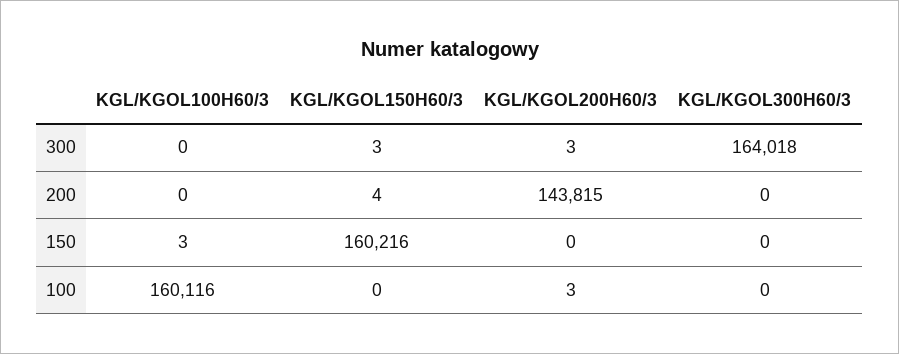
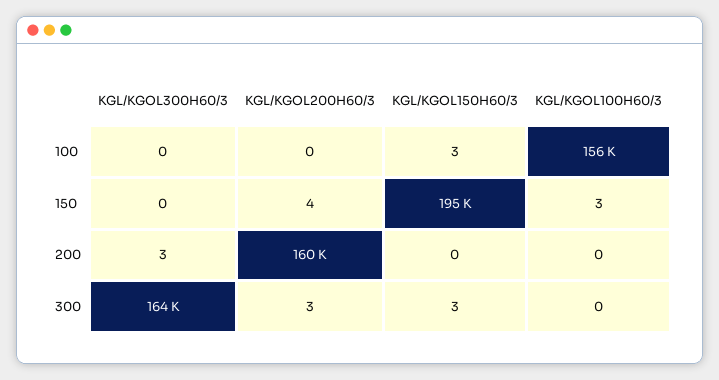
  {
    "KGL/KGOL100H60/3": {
      "300": 0,
      "200": 0,
      "150": 3,
-     "100": 160116
+     "100": 156000
    },
    "KGL/KGOL150H60/3": {
      "300": 3,
-     "200": 4,
+     "200": 0,
-     "150": 160216,
+     "150": 195000,
-     "100": 0
+     "100": 3
    },
    "KGL/KGOL200H60/3": {
      "300": 3,
-     "200": 143815,
+     "200": 160000,
-     "150": 0,
+     "150": 4,
-     "100": 3
+     "100": 0
    },
    "KGL/KGOL300H60/3": {
      "300": 164018,
-     "200": 0,
+     "200": 3,
      "150": 0,
      "100": 0
    }
  }

